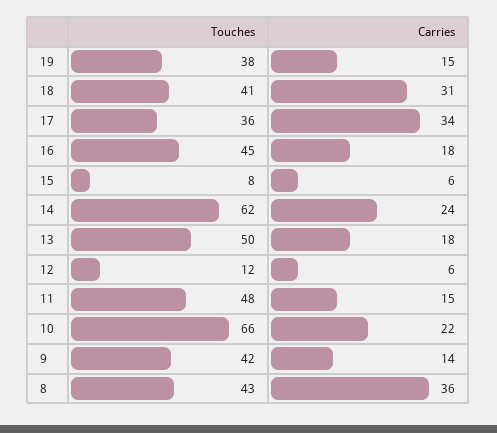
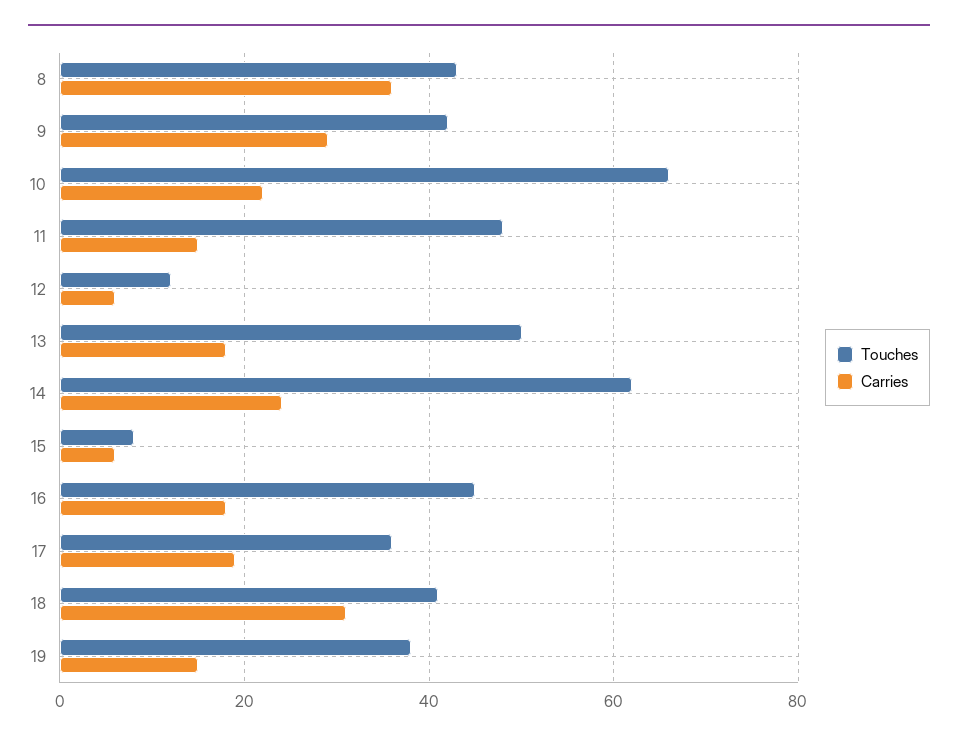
  {
    "Touches": {
      "19": 38,
      "18": 41,
      "17": 36,
      "16": 45,
      "15": 8,
      "14": 62,
      "13": 50,
      "12": 12,
      "11": 48,
      "10": 66,
      "9": 42,
      "8": 43
    },
    "Carries": {
      "19": 15,
      "18": 31,
-     "17": 34,
+     "17": 20,
      "16": 18,
      "15": 6,
      "14": 24,
      "13": 18,
      "12": 6,
      "11": 15,
      "10": 22,
-     "9": 14,
+     "9": 30,
      "8": 36
    }
  }

